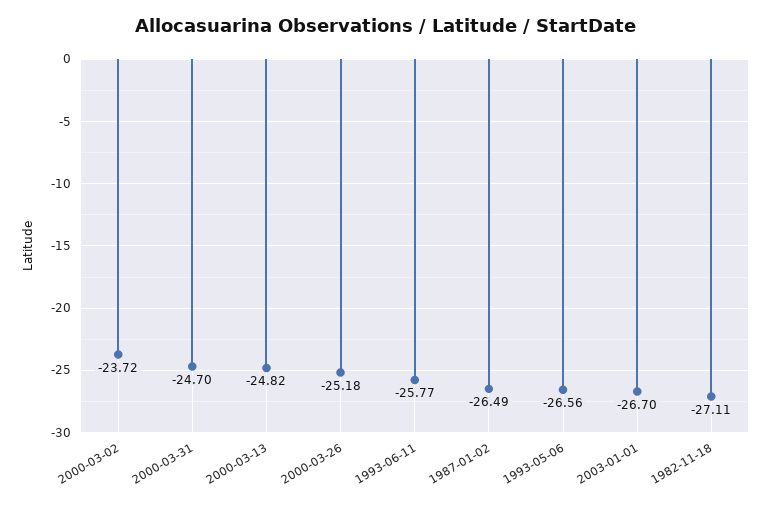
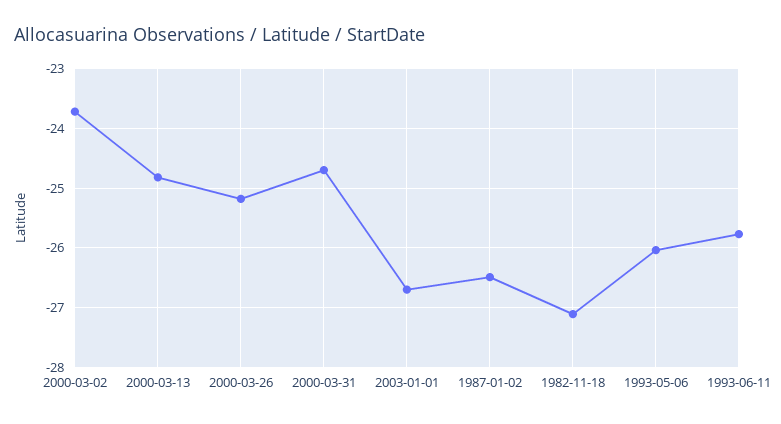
  {
    "2000-03-02": -23.72,
    "2000-03-31": -24.7,
    "2000-03-13": -24.82,
    "2000-03-26": -25.18,
    "1993-06-11": -25.77,
    "1987-01-02": -26.49,
-   "1993-05-06": -26.56,
+   "1993-05-06": -26,
    "2003-01-01": -26.7,
    "1982-11-18": -27.11
  }

